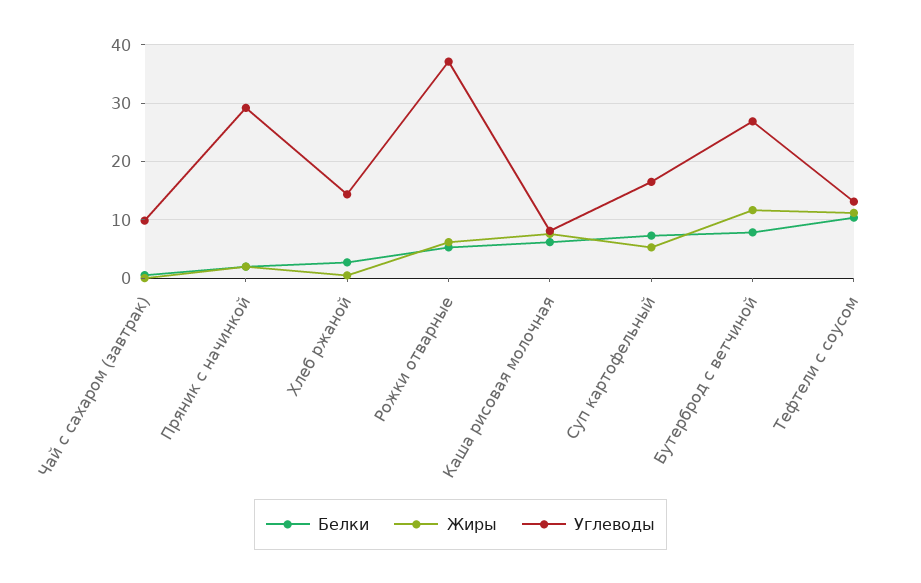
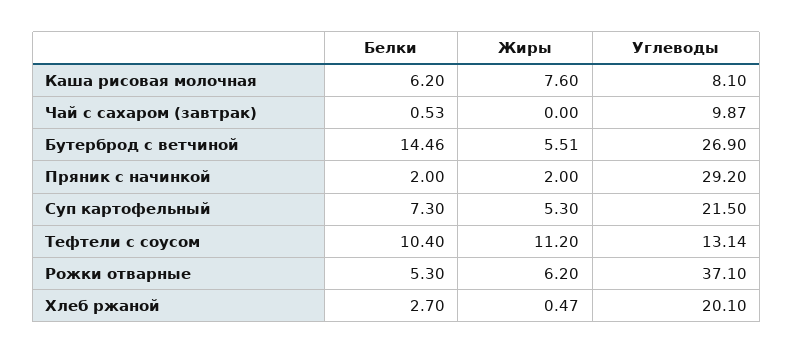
  {
    "Белки": {
      "Чай с сахаром (завтрак)": 0.53,
      "Пряник с начинкой": 2,
      "Хлеб ржаной": 2.7,
      "Рожки отварные": 5.3,
      "Каша рисовая молочная": 6.2,
      "Суп картофельный": 7.3,
-     "Бутерброд с ветчиной": 8,
+     "Бутерброд с ветчиной": 14.46,
      "Тефтели с соусом": 10.4
    },
    "Жиры": {
      "Чай с сахаром (завтрак)": 0,
      "Пряник с начинкой": 2,
      "Хлеб ржаной": 0.47,
      "Рожки отварные": 6.2,
      "Каша рисовая молочная": 7.6,
      "Суп картофельный": 5.3,
-     "Бутерброд с ветчиной": 12,
+     "Бутерброд с ветчиной": 5.51,
      "Тефтели с соусом": 11.2
    },
    "Углеводы": {
      "Чай с сахаром (завтрак)": 9.87,
      "Пряник с начинкой": 29.2,
-     "Хлеб ржаной": 14,
+     "Хлеб ржаной": 20.1,
      "Рожки отварные": 37.1,
      "Каша рисовая молочная": 8.1,
-     "Суп картофельный": 16,
+     "Суп картофельный": 21.5,
      "Бутерброд с ветчиной": 26.9,
      "Тефтели с соусом": 13.14
    }
  }

